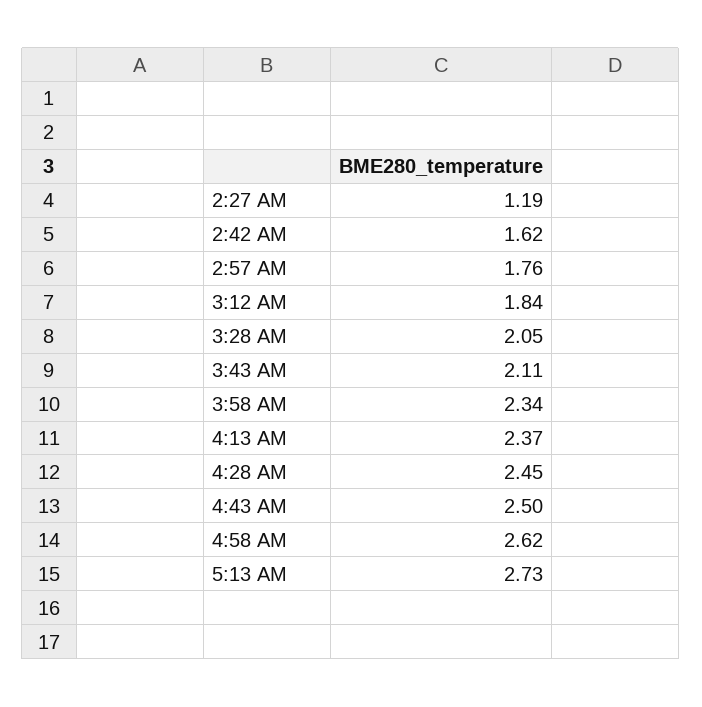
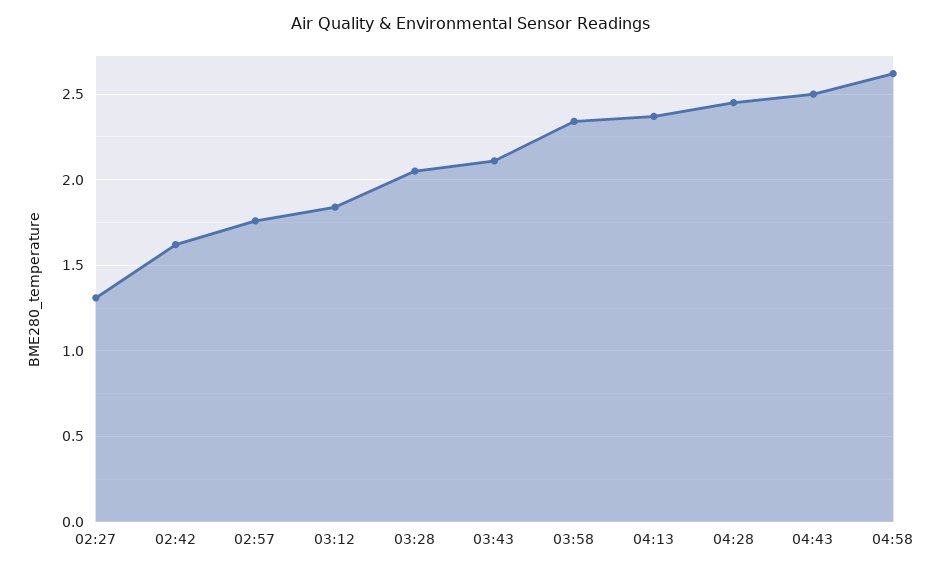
  {
-   "2:27 AM": 1.19,
+   "2:27 AM": 1.3,
    "2:42 AM": 1.62,
    "2:57 AM": 1.76,
    "3:12 AM": 1.84,
    "3:28 AM": 2.05,
    "3:43 AM": 2.11,
    "3:58 AM": 2.34,
    "4:13 AM": 2.37,
    "4:28 AM": 2.45,
    "4:43 AM": 2.5,
-   "4:58 AM": 2.62,
+   "4:58 AM": 2.62
-   "5:13 AM": 2.73
  }

